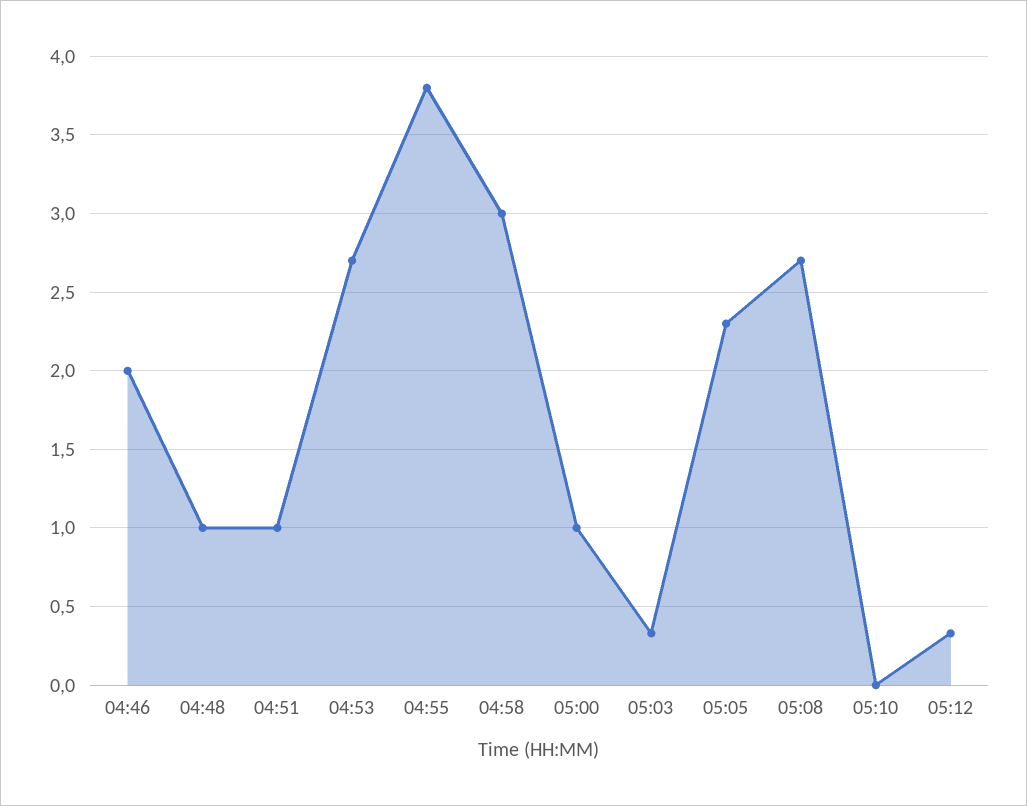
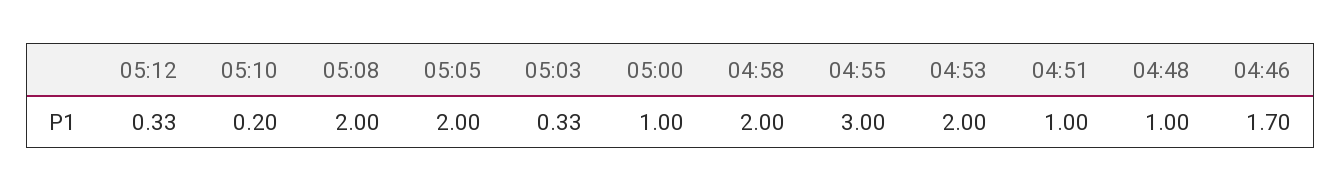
  {
-   "04:46": 2,
+   "04:46": 1.7,
    "04:48": 1,
    "04:51": 1,
-   "04:53": 2.7,
+   "04:53": 2,
-   "04:55": 3.8,
+   "04:55": 3,
-   "04:58": 3,
+   "04:58": 2,
    "05:00": 1,
    "05:03": 0.33,
-   "05:05": 2.3,
+   "05:05": 2,
-   "05:08": 2.7,
+   "05:08": 2,
-   "05:10": 0,
+   "05:10": 0.2,
    "05:12": 0.33
  }

